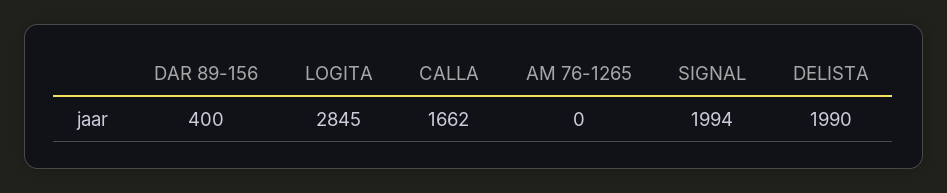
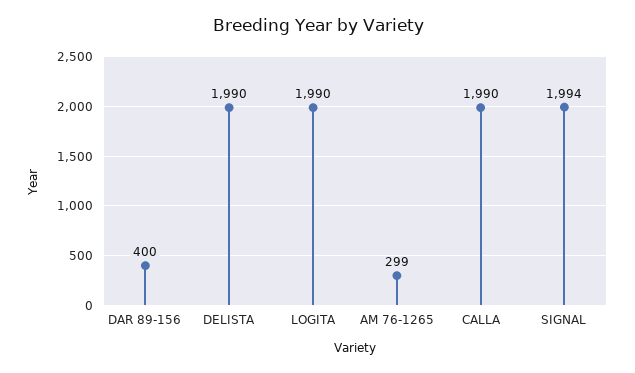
  {
    "DAR 89-156": 400,
-   "LOGITA": 2845,
+   "LOGITA": 1990,
-   "CALLA": 1662,
+   "CALLA": 1990,
-   "AM 76-1265": 0,
+   "AM 76-1265": 299,
    "SIGNAL": 1994,
    "DELISTA": 1990
  }

